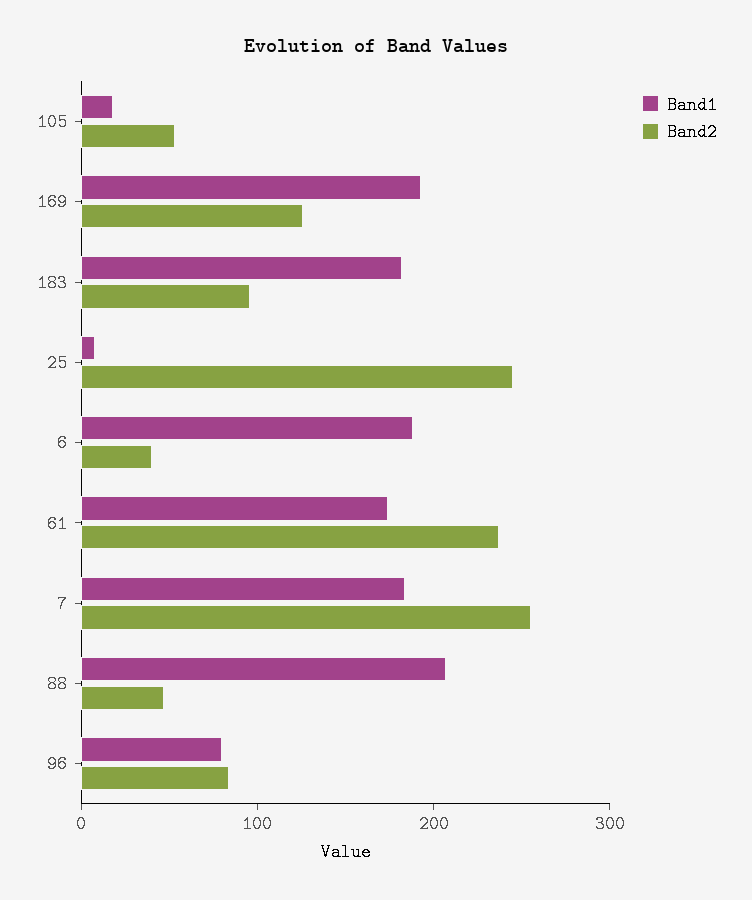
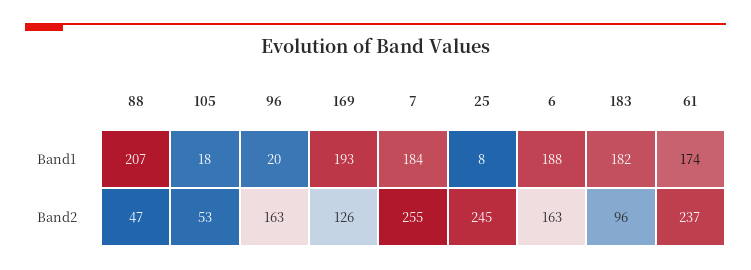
  {
    "Band1": {
      "105": 18,
      "169": 193,
      "183": 182,
      "25": 8,
      "6": 188,
      "61": 174,
      "7": 184,
      "88": 207,
-     "96": 80
+     "96": 20
    },
    "Band2": {
      "105": 53,
      "169": 126,
      "183": 96,
      "25": 245,
-     "6": 40,
+     "6": 163,
      "61": 237,
      "7": 255,
      "88": 47,
-     "96": 80
+     "96": 163
    }
  }

